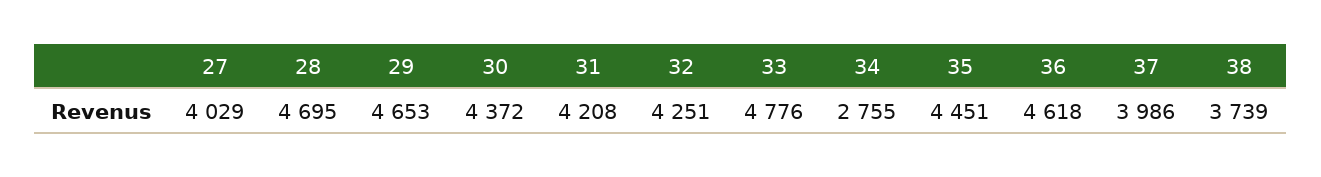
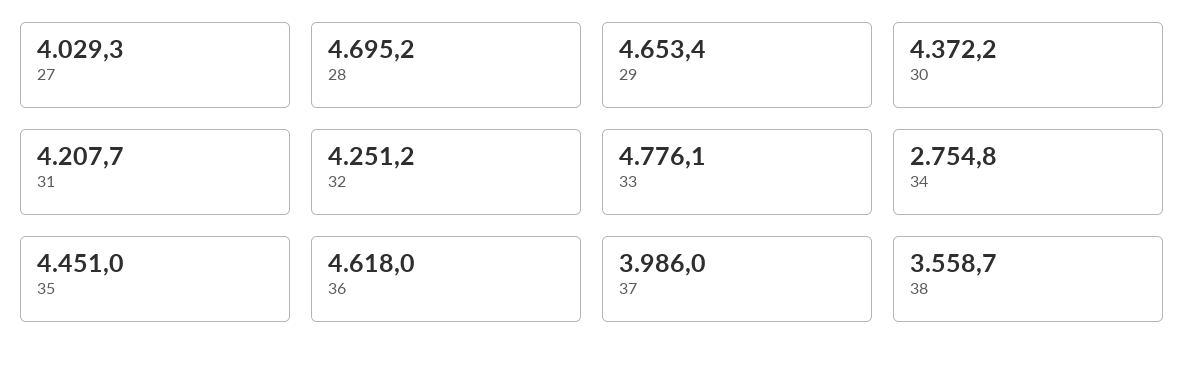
  {
    "27": 4029.3,
    "28": 4695.2,
    "29": 4653.4,
    "30": 4372.2,
    "31": 4207.7,
    "32": 4251.2,
    "33": 4776.1,
    "34": 2754.8,
    "35": 4451,
    "36": 4618,
    "37": 3986,
-   "38": 3739
+   "38": 3558.7
  }

